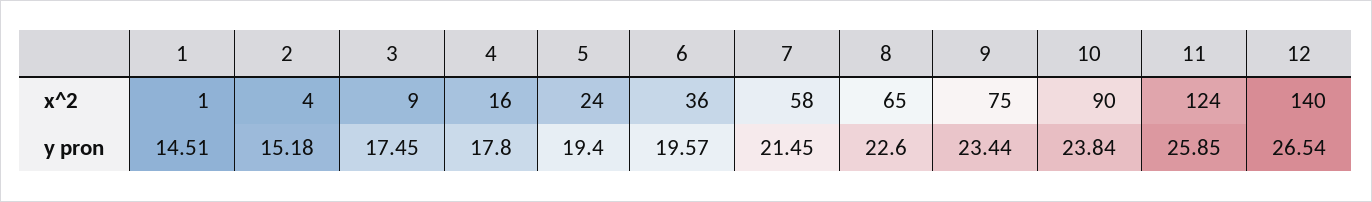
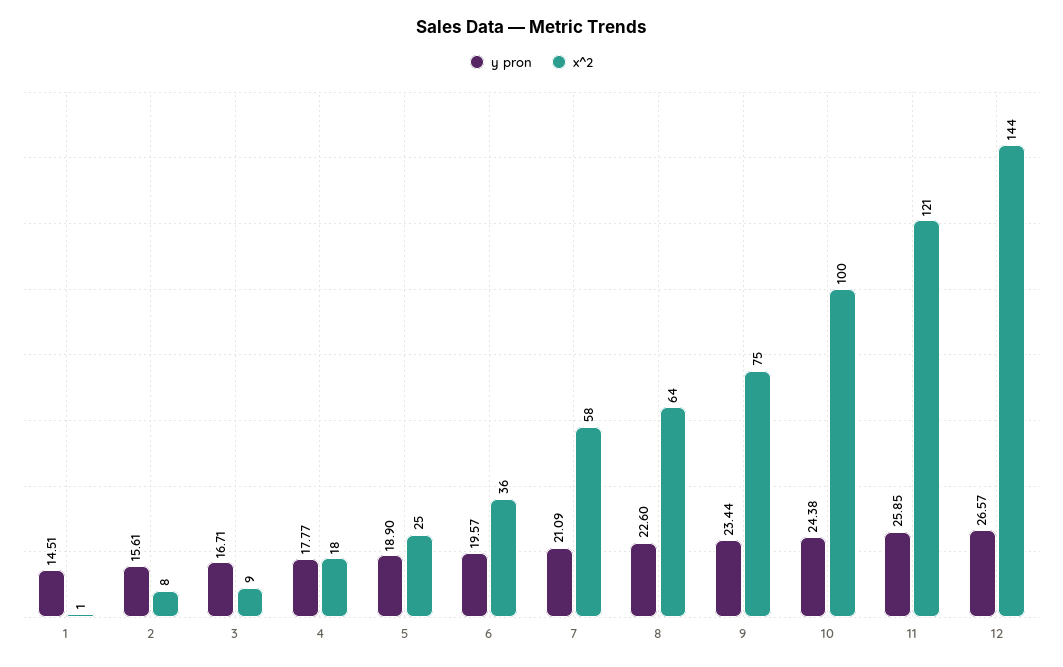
  {
    "x^2": {
      "1": 1,
-     "2": 4,
+     "2": 8,
      "3": 9,
-     "4": 16,
+     "4": 18,
-     "5": 24,
+     "5": 25,
      "6": 36,
      "7": 58,
-     "8": 65,
+     "8": 64,
      "9": 75,
-     "10": 90,
+     "10": 100,
-     "11": 124,
+     "11": 121,
-     "12": 140
+     "12": 144
    },
    "y pron": {
      "1": 14.51,
-     "2": 15.18,
+     "2": 15.61,
-     "3": 17.45,
+     "3": 16.71,
-     "4": 17.8,
+     "4": 17.77,
-     "5": 19.4,
+     "5": 18.9,
      "6": 19.57,
-     "7": 21.45,
+     "7": 21.09,
      "8": 22.6,
      "9": 23.44,
-     "10": 23.84,
+     "10": 24.38,
      "11": 25.85,
-     "12": 26.54
+     "12": 26.57
    }
  }

